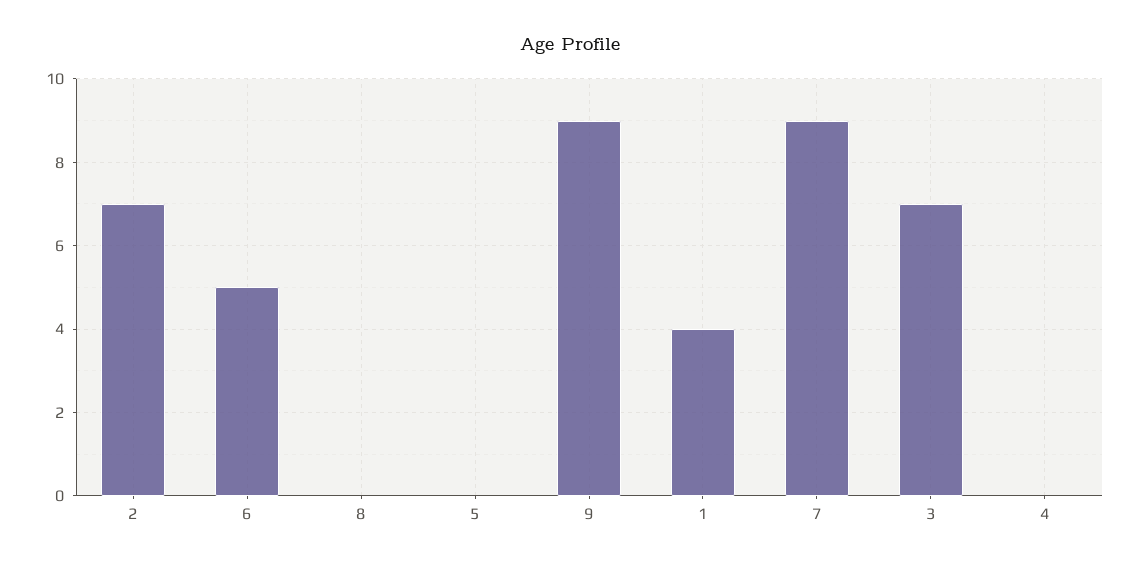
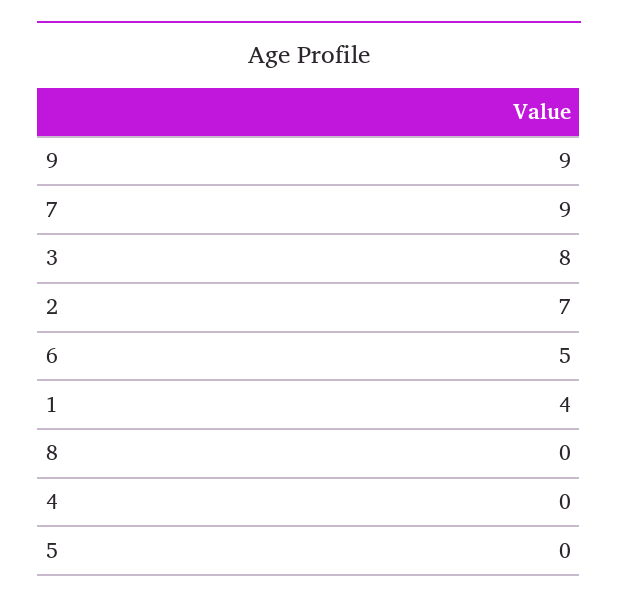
  {
    "2": 7,
    "6": 5,
    "8": 0,
    "5": 0,
    "9": 9,
    "1": 4,
    "7": 9,
-   "3": 7,
+   "3": 8,
    "4": 0
  }

